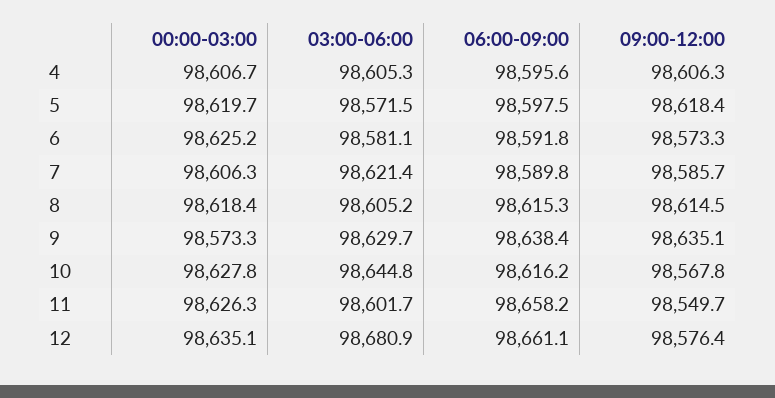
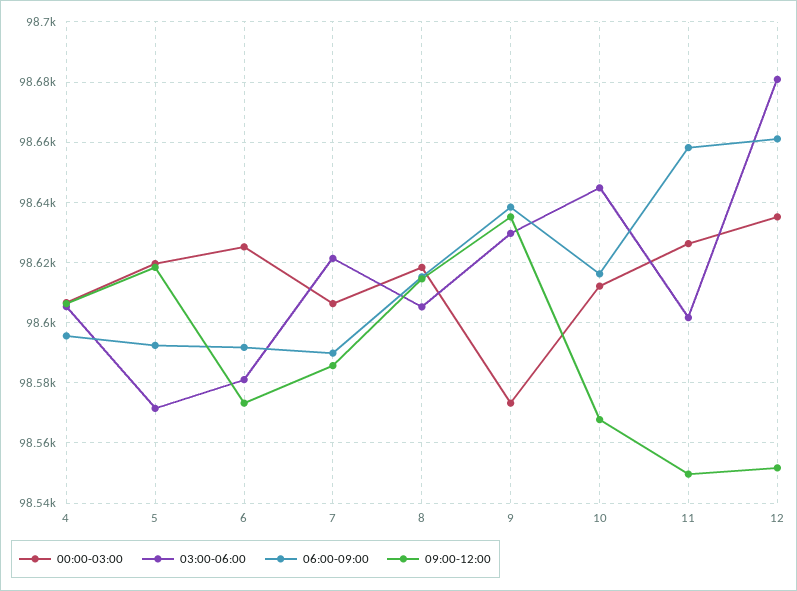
  {
    "00:00-03:00": {
      "4": 98606.7,
      "5": 98619.7,
      "6": 98625.2,
      "7": 98606.3,
      "8": 98618.4,
      "9": 98573.3,
-     "10": 98627.8,
+     "10": 98612,
      "11": 98626.3,
      "12": 98635.1
    },
    "03:00-06:00": {
      "4": 98605.3,
      "5": 98571.5,
      "6": 98581.1,
      "7": 98621.4,
      "8": 98605.2,
      "9": 98629.7,
      "10": 98644.8,
      "11": 98601.7,
      "12": 98680.9
    },
    "06:00-09:00": {
      "4": 98595.6,
-     "5": 98597.5,
+     "5": 98592,
      "6": 98591.8,
      "7": 98589.8,
      "8": 98615.3,
      "9": 98638.4,
      "10": 98616.2,
      "11": 98658.2,
      "12": 98661.1
    },
    "09:00-12:00": {
      "4": 98606.3,
      "5": 98618.4,
      "6": 98573.3,
      "7": 98585.7,
      "8": 98614.5,
      "9": 98635.1,
      "10": 98567.8,
      "11": 98549.7,
-     "12": 98576.4
+     "12": 98552
    }
  }

